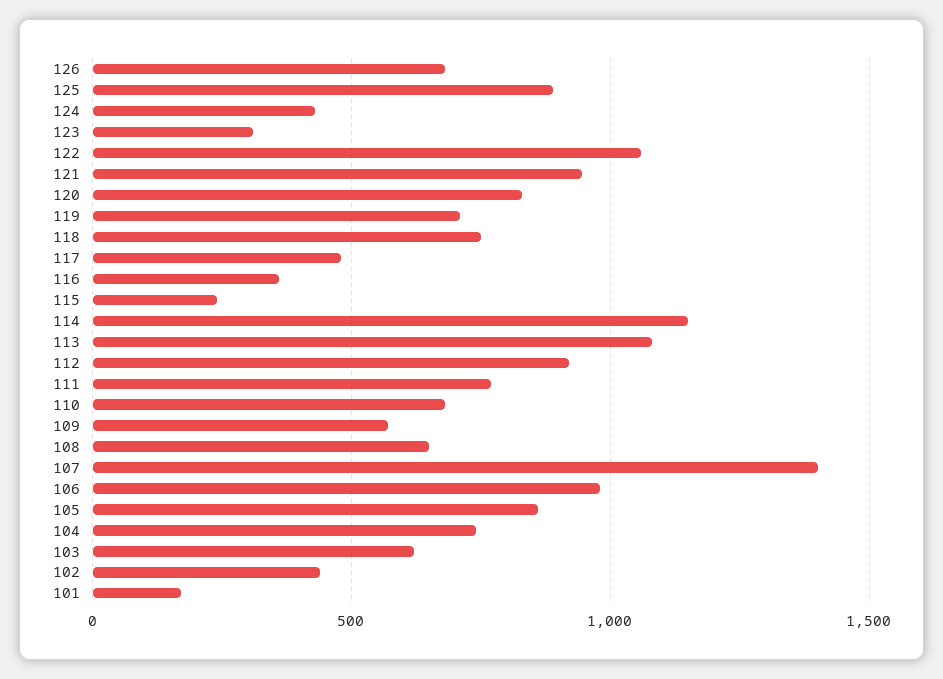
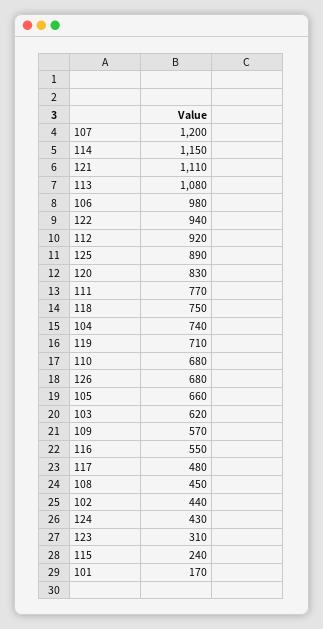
  {
    "126": 680,
    "125": 890,
    "124": 430,
    "123": 310,
-   "122": 1050,
+   "122": 940,
-   "121": 950,
+   "121": 1110,
    "120": 830,
    "119": 710,
    "118": 750,
    "117": 480,
-   "116": 350,
+   "116": 550,
    "115": 240,
    "114": 1150,
    "113": 1080,
    "112": 920,
    "111": 770,
    "110": 680,
    "109": 570,
-   "108": 650,
+   "108": 450,
-   "107": 1400,
+   "107": 1200,
    "106": 980,
-   "105": 850,
+   "105": 660,
    "104": 740,
    "103": 620,
    "102": 440,
    "101": 170
  }

